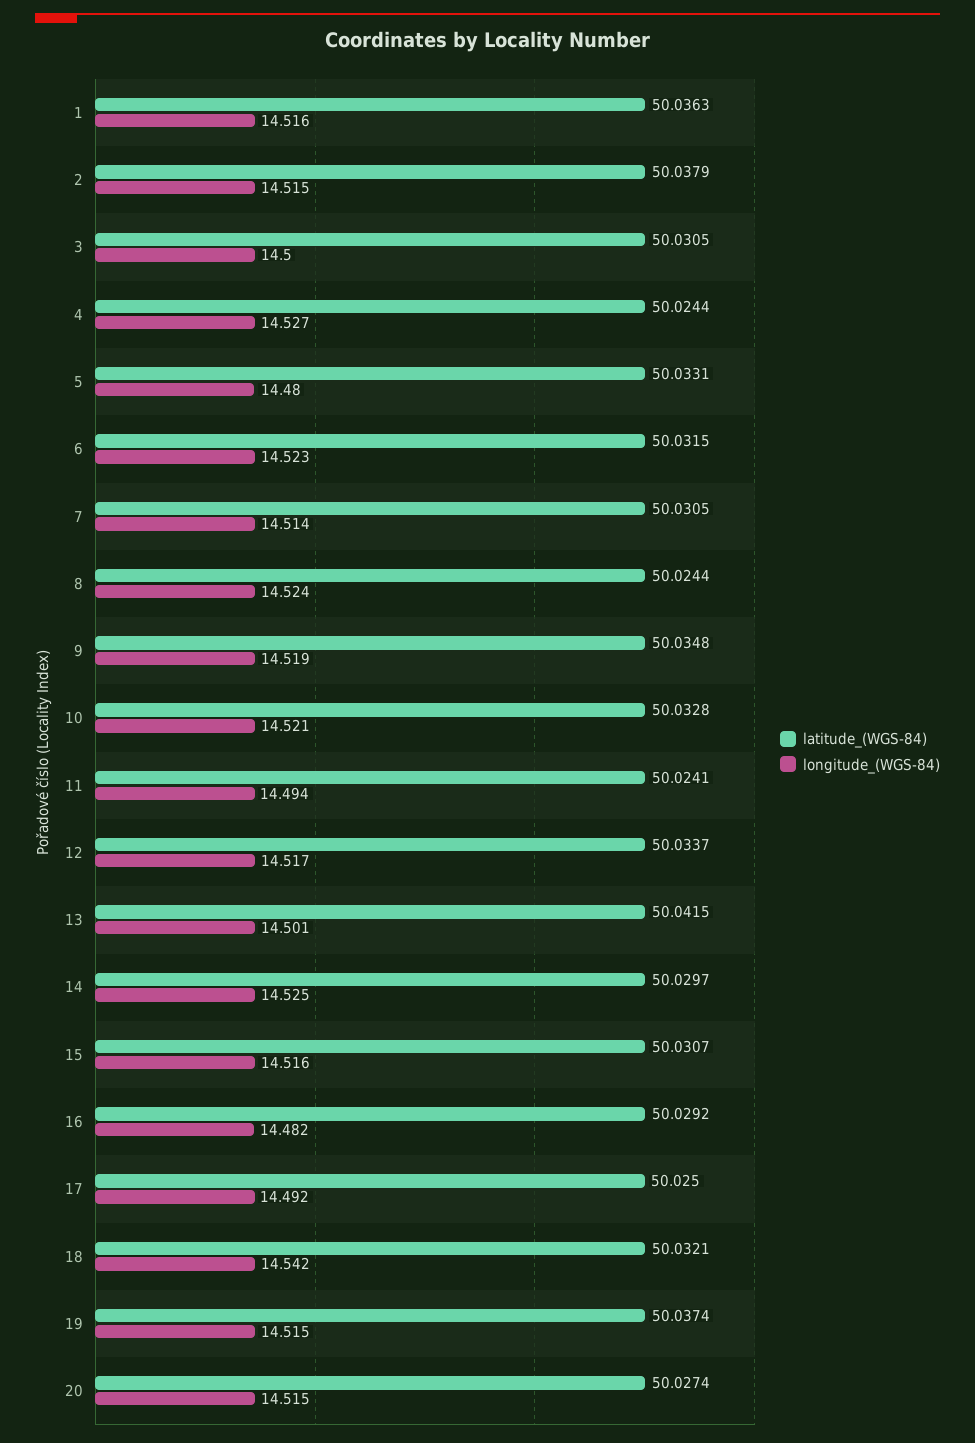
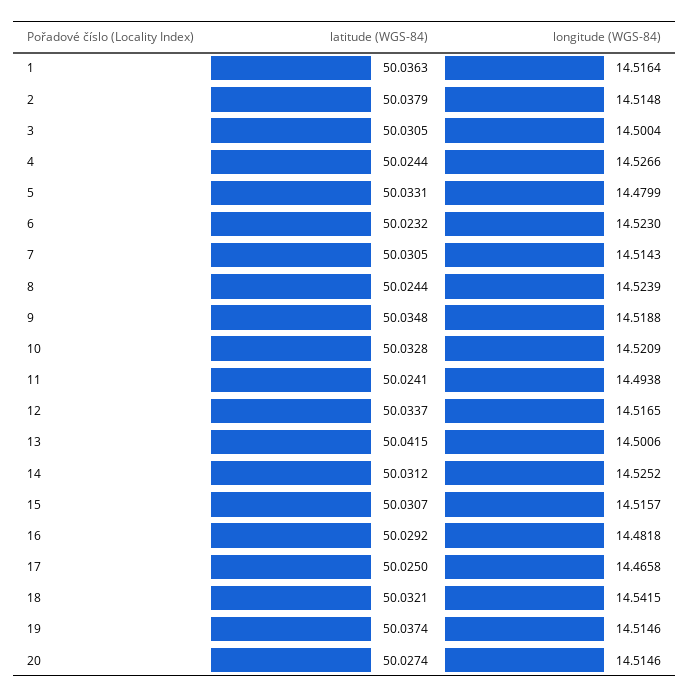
  {
    "latitude_(WGS-84)": {
      "1": 50.0363,
      "2": 50.0379,
      "3": 50.0305,
      "4": 50.0244,
      "5": 50.0331,
-     "6": 50.0315,
+     "6": 50.0232,
      "7": 50.0305,
      "8": 50.0244,
      "9": 50.0348,
      "10": 50.0328,
      "11": 50.0241,
      "12": 50.0337,
      "13": 50.0415,
-     "14": 50.0297,
+     "14": 50.0312,
      "15": 50.0307,
      "16": 50.0292,
      "17": 50.025,
      "18": 50.0321,
      "19": 50.0374,
      "20": 50.0274
    },
    "longitude_(WGS-84)": {
      "1": 14.5164,
      "2": 14.5148,
      "3": 14.5004,
      "4": 14.5266,
      "5": 14.4799,
      "6": 14.523,
      "7": 14.5143,
      "8": 14.5239,
      "9": 14.5188,
      "10": 14.5209,
      "11": 14.4938,
      "12": 14.5165,
      "13": 14.5006,
      "14": 14.5252,
      "15": 14.5157,
      "16": 14.4818,
-     "17": 14.492,
+     "17": 14.4658,
      "18": 14.5415,
      "19": 14.5146,
      "20": 14.5146
    }
  }

